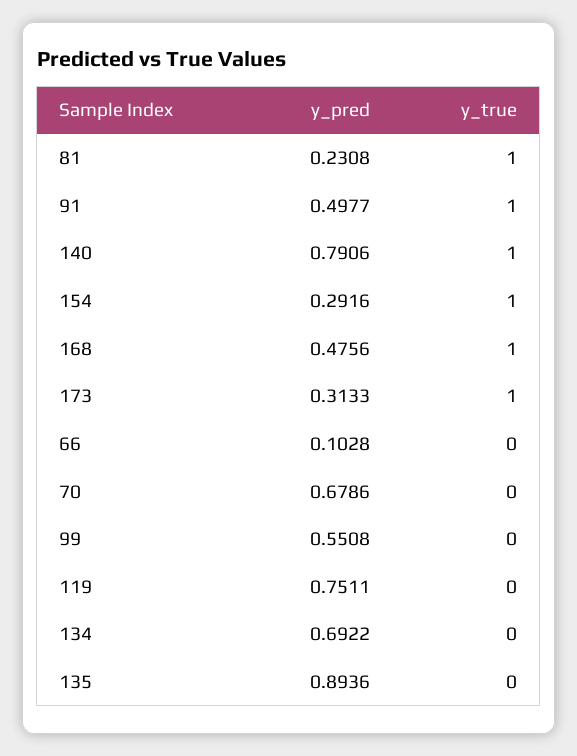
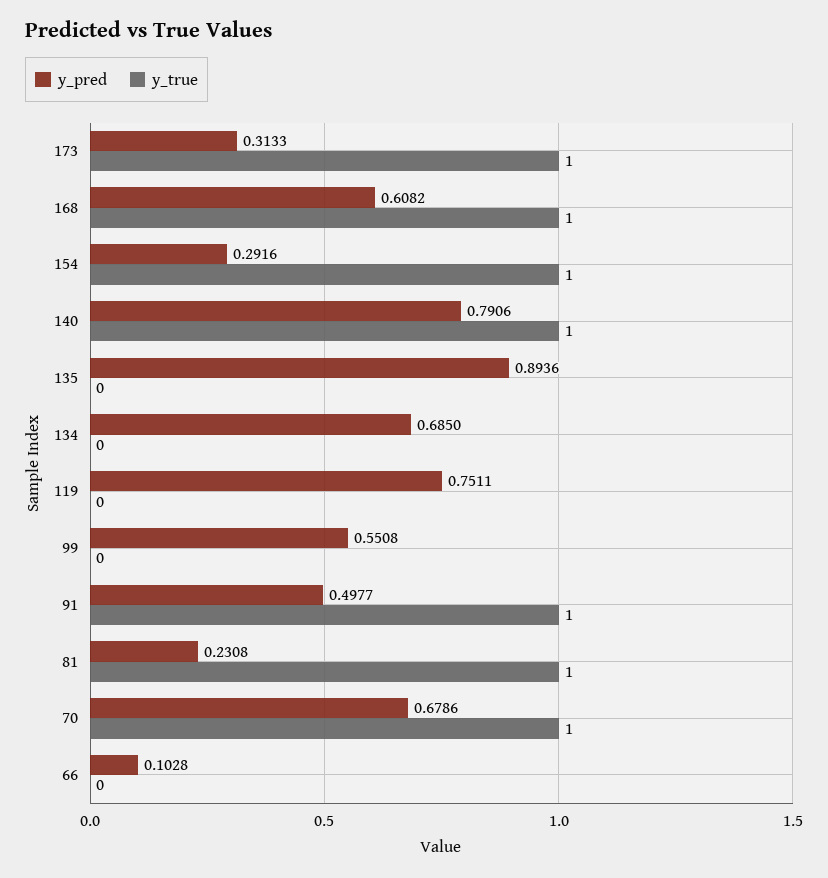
  {
    "y_pred": {
      "81": 0.2308,
      "91": 0.4977,
      "140": 0.7906,
      "154": 0.2916,
-     "168": 0.4756,
+     "168": 0.6082,
      "173": 0.3133,
      "66": 0.1028,
      "70": 0.6786,
      "99": 0.5508,
      "119": 0.7511,
-     "134": 0.6922,
+     "134": 0.685,
      "135": 0.8936
    },
    "y_true": {
      "81": 1,
      "91": 1,
      "140": 1,
      "154": 1,
      "168": 1,
      "173": 1,
      "66": 0,
-     "70": 0,
+     "70": 1,
      "99": 0,
      "119": 0,
      "134": 0,
      "135": 0
    }
  }

